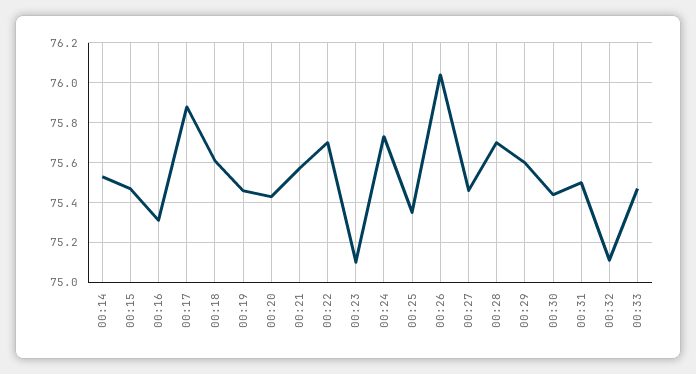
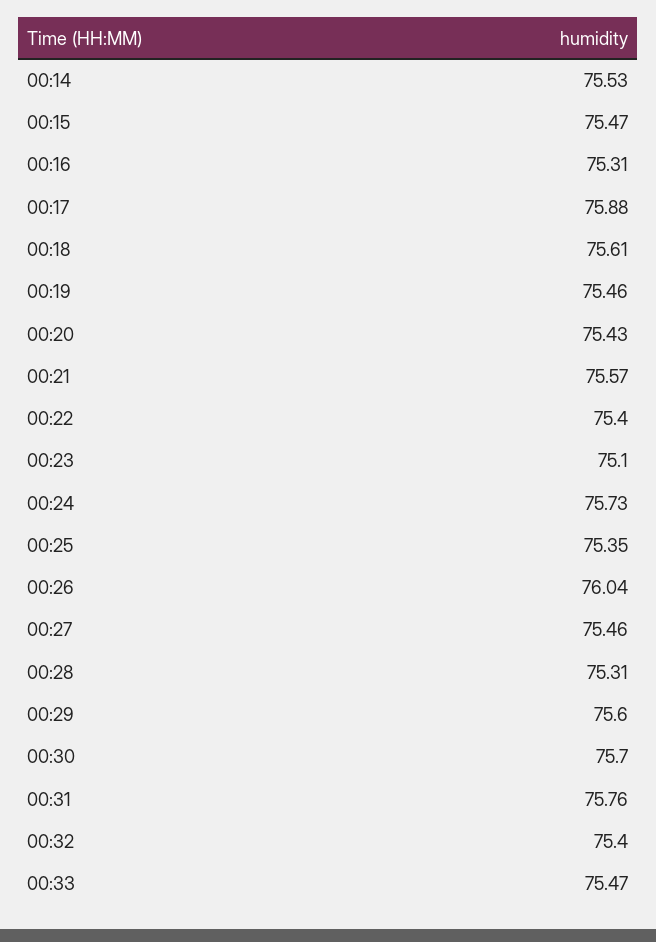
  {
    "00:14": 75.53,
    "00:15": 75.47,
    "00:16": 75.31,
    "00:17": 75.88,
    "00:18": 75.61,
    "00:19": 75.46,
    "00:20": 75.43,
    "00:21": 75.57,
-   "00:22": 75.7,
+   "00:22": 75.4,
    "00:23": 75.1,
    "00:24": 75.73,
    "00:25": 75.35,
    "00:26": 76.04,
    "00:27": 75.46,
-   "00:28": 75.7,
+   "00:28": 75.31,
    "00:29": 75.6,
-   "00:30": 75.45,
+   "00:30": 75.7,
-   "00:31": 75.5,
+   "00:31": 75.76,
-   "00:32": 75.1,
+   "00:32": 75.4,
    "00:33": 75.47
  }

